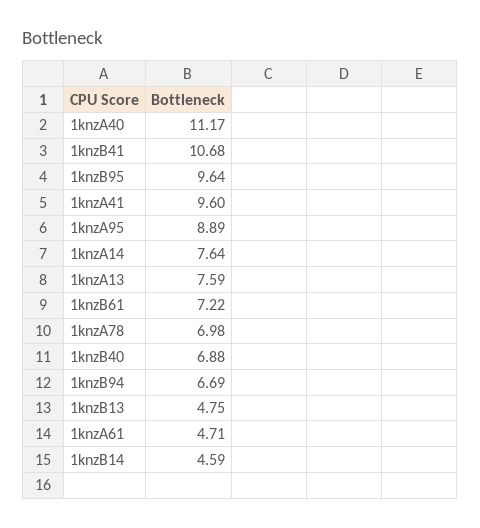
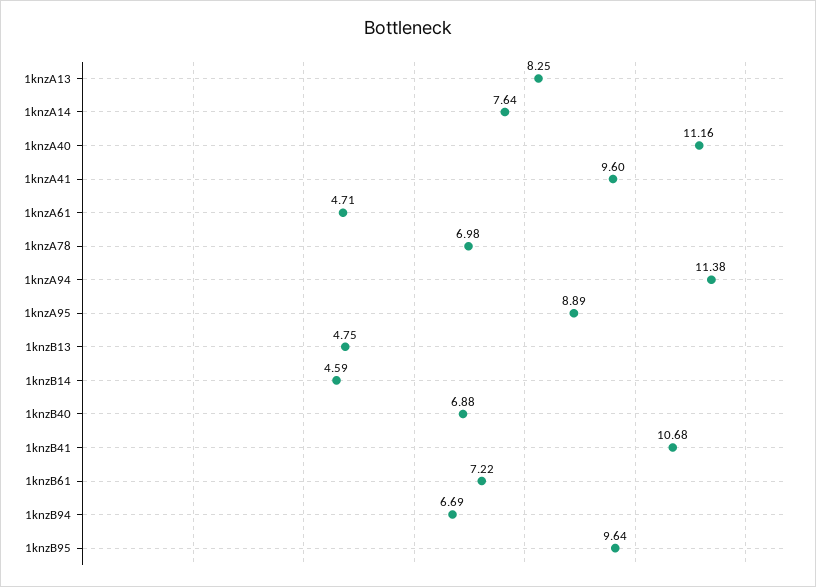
  {
-   "1knzA40": 11.17,
+   "1knzA40": 11.16,
    "1knzB41": 10.68,
    "1knzB95": 9.64,
    "1knzA41": 9.6,
    "1knzA95": 8.89,
    "1knzA14": 7.64,
-   "1knzA13": 7.59,
+   "1knzA13": 8.25,
    "1knzB61": 7.22,
    "1knzA78": 6.98,
    "1knzB40": 6.88,
    "1knzB94": 6.69,
    "1knzB13": 4.75,
    "1knzA61": 4.71,
-   "1knzB14": 4.59
+   "1knzB14": 4.59,
+   "1knzA94": 11.38
  }

